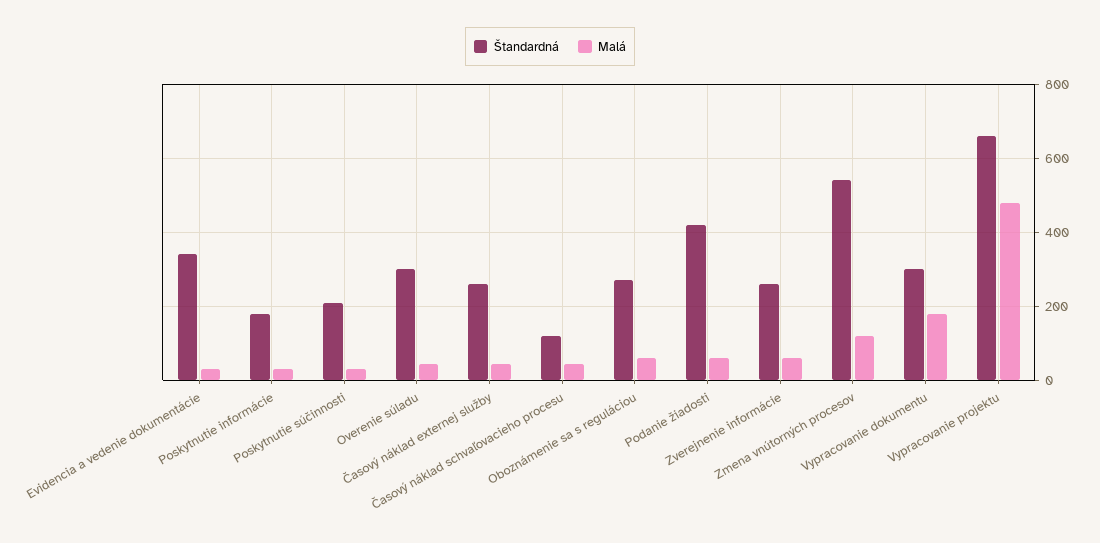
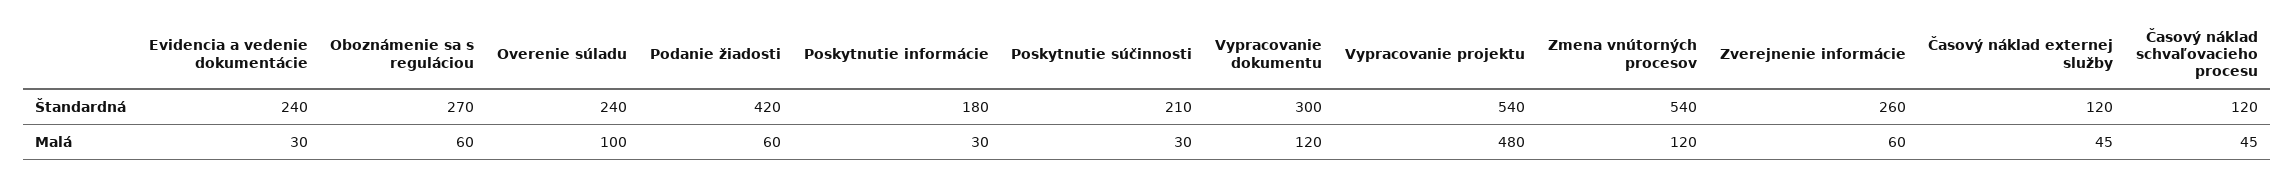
  {
    "Štandardná": {
-     "Evidencia a vedenie dokumentácie": 340,
+     "Evidencia a vedenie dokumentácie": 240,
      "Poskytnutie informácie": 180,
      "Poskytnutie súčinnosti": 210,
-     "Overenie súladu": 300,
+     "Overenie súladu": 240,
-     "Časový náklad externej služby": 260,
+     "Časový náklad externej služby": 120,
      "Časový náklad schvaľovacieho procesu": 120,
      "Oboznámenie sa s reguláciou": 270,
      "Podanie žiadosti": 420,
      "Zverejnenie informácie": 260,
      "Zmena vnútorných procesov": 540,
      "Vypracovanie dokumentu": 300,
-     "Vypracovanie projektu": 660
+     "Vypracovanie projektu": 540
    },
    "Malá": {
      "Evidencia a vedenie dokumentácie": 30,
      "Poskytnutie informácie": 30,
      "Poskytnutie súčinnosti": 30,
-     "Overenie súladu": 40,
+     "Overenie súladu": 100,
      "Časový náklad externej služby": 45,
      "Časový náklad schvaľovacieho procesu": 45,
      "Oboznámenie sa s reguláciou": 60,
      "Podanie žiadosti": 60,
      "Zverejnenie informácie": 60,
      "Zmena vnútorných procesov": 120,
-     "Vypracovanie dokumentu": 180,
+     "Vypracovanie dokumentu": 120,
      "Vypracovanie projektu": 480
    }
  }

